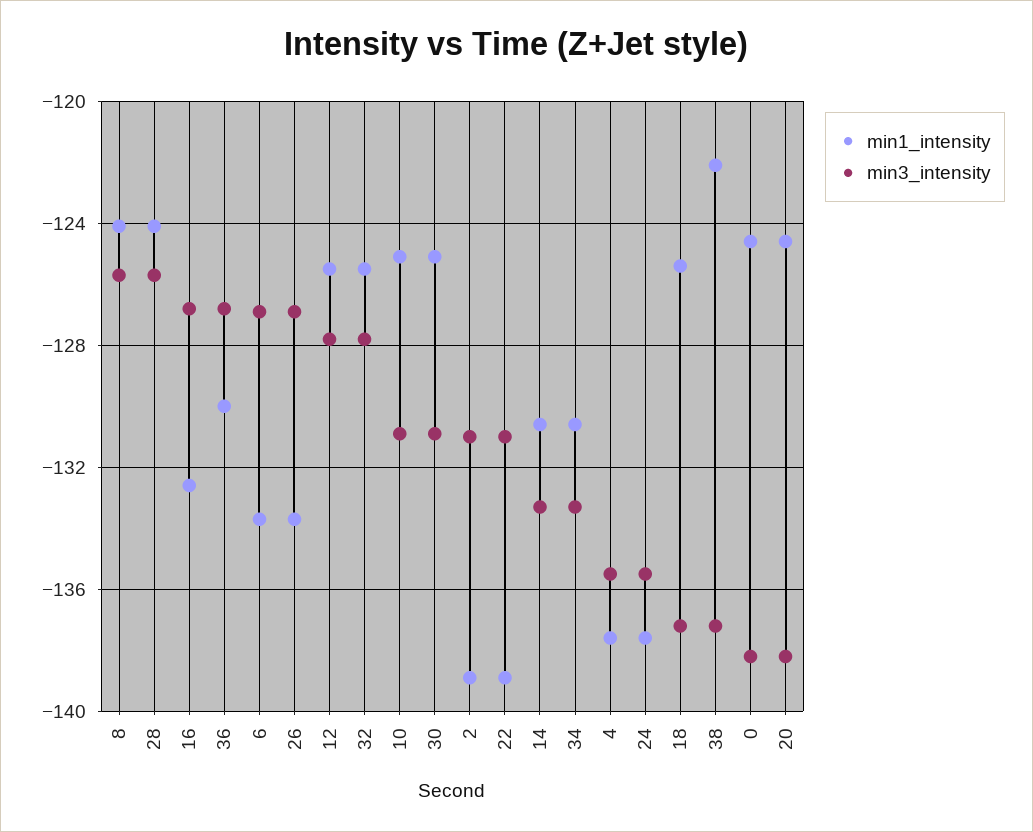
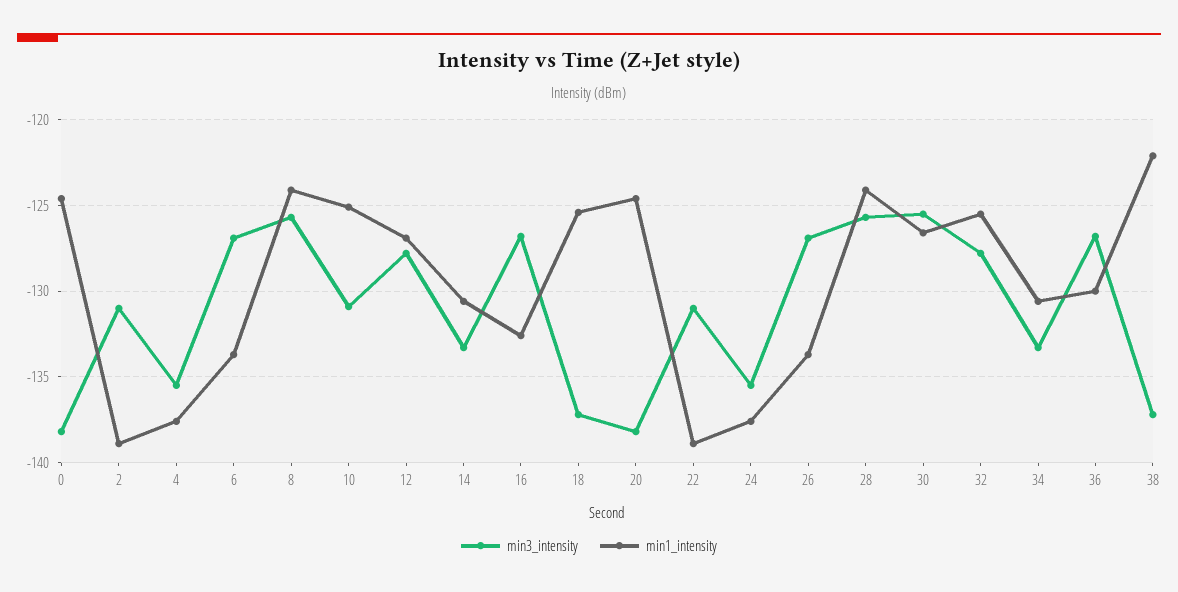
  {
    "min1_intensity": {
      "8": -124,
      "28": -124,
      "16": -132.5,
      "36": -130,
      "6": -133.5,
      "26": -133.5,
-     "12": -125.5,
+     "12": -127,
      "32": -125.5,
      "10": -125,
-     "30": -125,
+     "30": -126.5,
      "2": -139,
      "22": -139,
      "14": -130.5,
      "34": -130.5,
      "4": -137.5,
      "24": -137.5,
      "18": -125.5,
      "38": -122,
      "0": -124.5,
      "20": -124.5
    },
    "min3_intensity": {
      "8": -125.5,
      "28": -125.5,
      "16": -127,
      "36": -127,
      "6": -127,
      "26": -127,
      "12": -128,
      "32": -128,
      "10": -131,
-     "30": -131,
+     "30": -125.5,
      "2": -131,
      "22": -131,
      "14": -133.5,
      "34": -133.5,
      "4": -135.5,
      "24": -135.5,
      "18": -137,
      "38": -137,
      "0": -138,
      "20": -138
    }
  }

